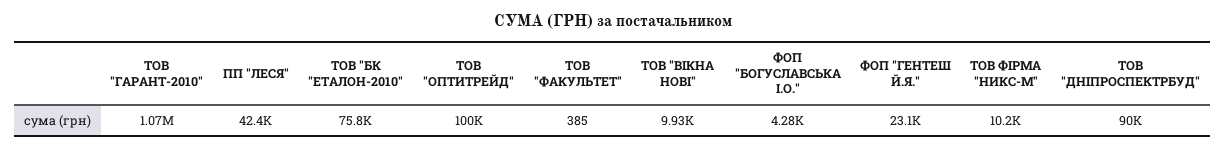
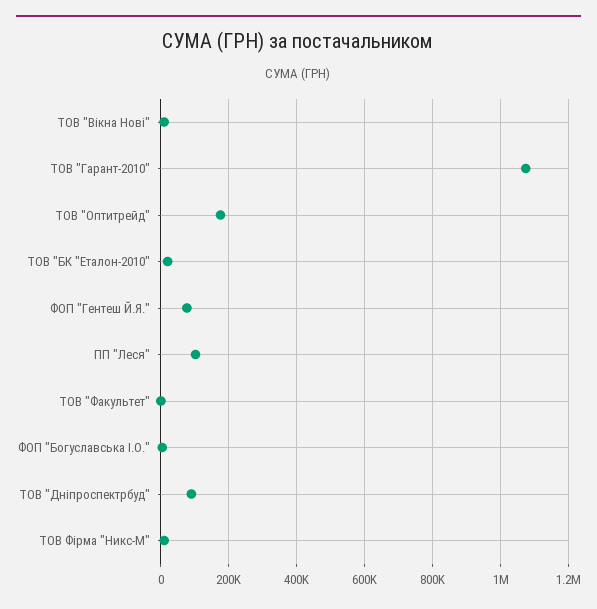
  {
    "ТОВ \"ГАРАНТ-2010\"": 1070000,
-   "ПП \"ЛЕСЯ\"": 42400,
+   "ПП \"ЛЕСЯ\"": 100000,
-   "ТОВ \"БК \"ЕТАЛОН-2010\"": 75800,
+   "ТОВ \"БК \"ЕТАЛОН-2010\"": 20000,
-   "ТОВ \"ОПТИТРЕЙД\"": 100000,
+   "ТОВ \"ОПТИТРЕЙД\"": 180000,
    "ТОВ \"ФАКУЛЬТЕТ\"": 385,
    "ТОВ \"ВІКНА НОВІ\"": 9930,
    "ФОП \"БОГУСЛАВСЬКА I.О.\"": 4280,
-   "ФОП \"ГЕНТЕШ Й.Я.\"": 23100,
+   "ФОП \"ГЕНТЕШ Й.Я.\"": 80000,
    "ТОВ ФІРМА \"НИКС-М\"": 10200,
    "ТОВ \"ДНІПРОСПЕКТРБУД\"": 90000
  }

